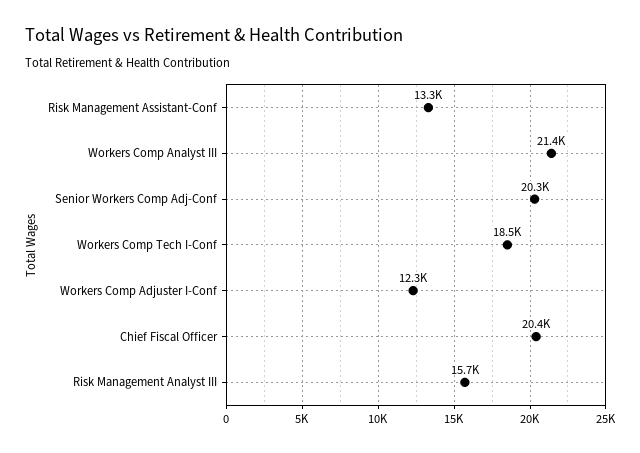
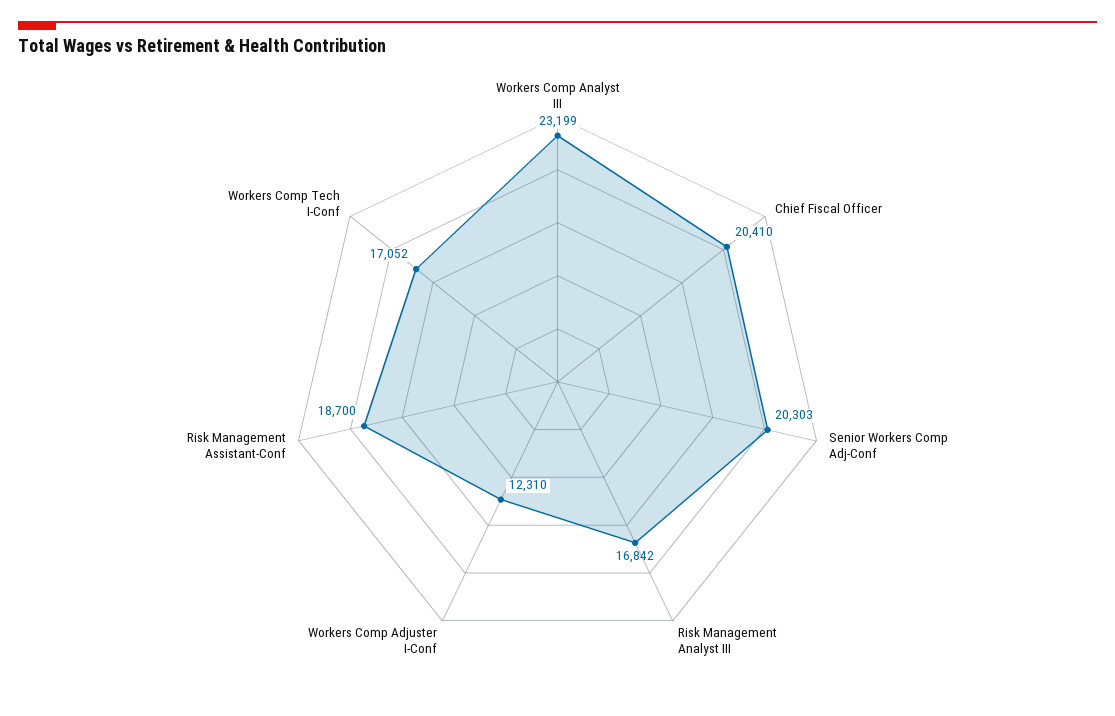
  {
-   "Risk Management Assistant-Conf": 13300,
+   "Risk Management Assistant-Conf": 18700,
-   "Workers Comp Analyst III": 21400,
+   "Workers Comp Analyst III": 23199,
    "Senior Workers Comp Adj-Conf": 20303,
-   "Workers Comp Tech I-Conf": 18500,
+   "Workers Comp Tech I-Conf": 17052,
    "Workers Comp Adjuster I-Conf": 12310,
    "Chief Fiscal Officer": 20410,
-   "Risk Management Analyst III": 15700
+   "Risk Management Analyst III": 16842
  }

